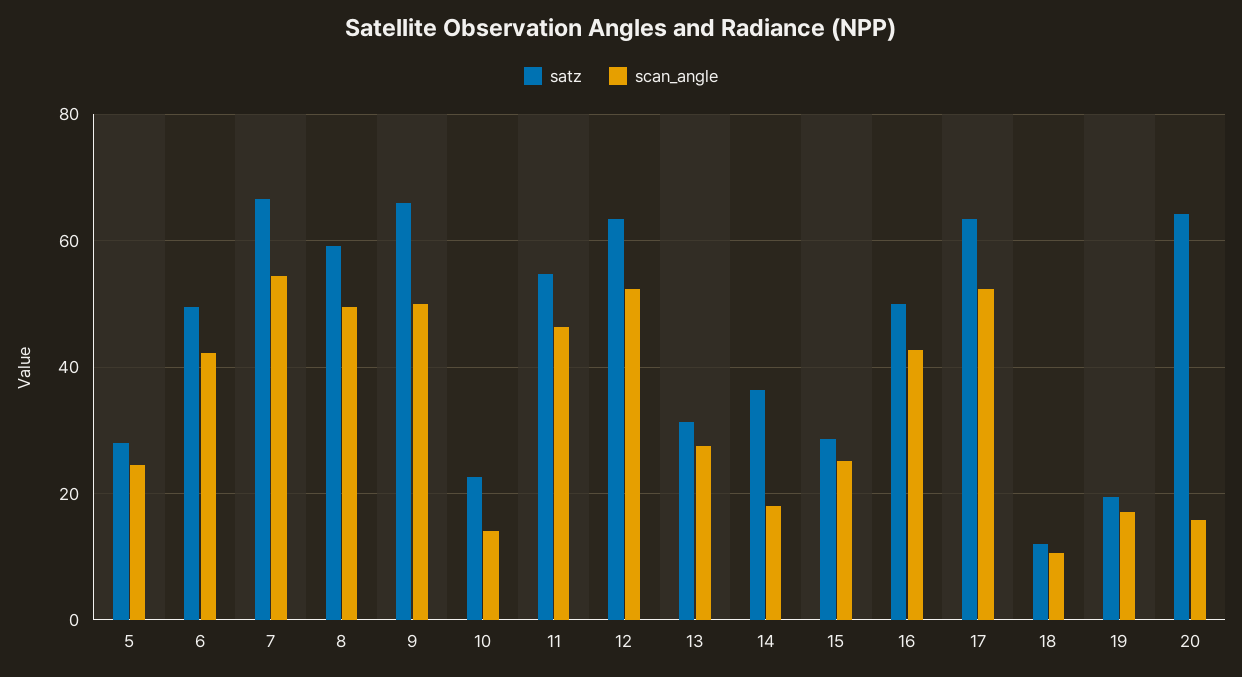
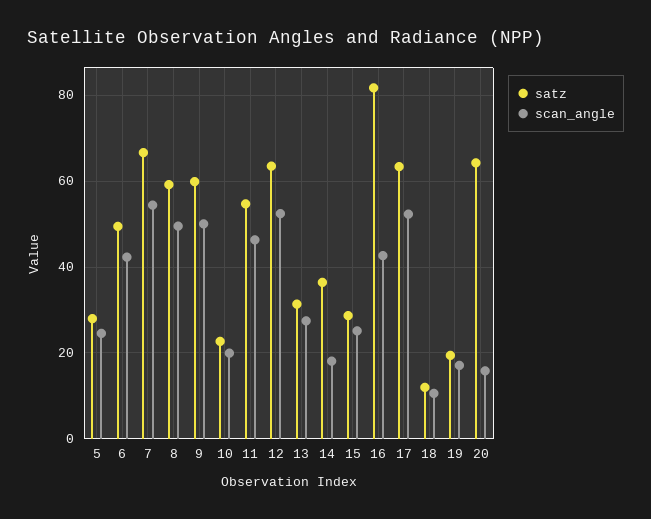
  {
    "satz": {
      "5": 28,
      "6": 50,
      "7": 66,
      "8": 60,
-     "9": 66,
+     "9": 60,
      "10": 22,
      "11": 54,
      "12": 64,
      "13": 32,
      "14": 36,
      "15": 28,
-     "16": 50,
+     "16": 82,
      "17": 64,
      "18": 12,
      "19": 20,
      "20": 64
    },
    "scan_angle": {
      "5": 24,
      "6": 42,
      "7": 54,
      "8": 50,
      "9": 50,
-     "10": 14,
+     "10": 20,
      "11": 46,
      "12": 52,
      "13": 28,
      "14": 18,
      "15": 26,
      "16": 42,
      "17": 52,
      "18": 10,
      "19": 18,
      "20": 16
    }
  }

